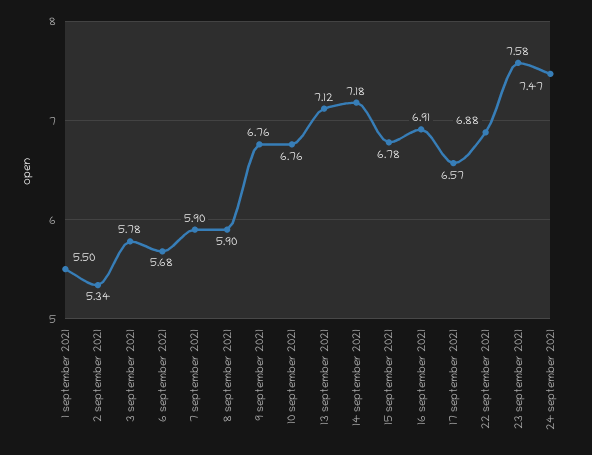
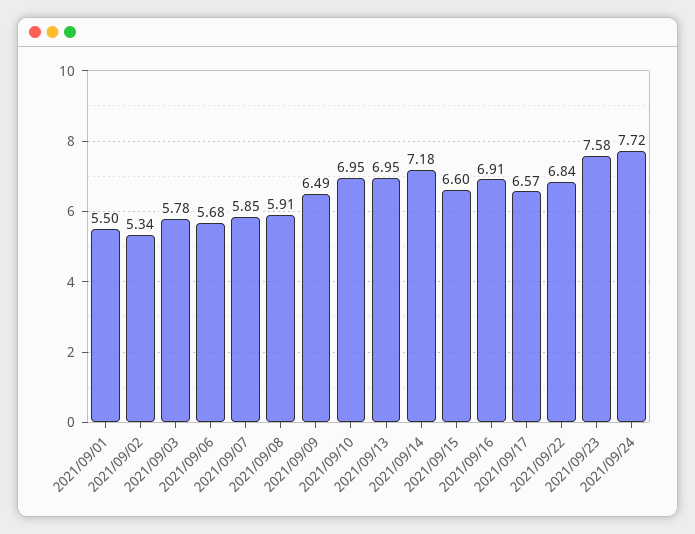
  {
    "1 september 2021": 5.5,
    "2 september 2021": 5.34,
    "3 september 2021": 5.78,
    "6 september 2021": 5.68,
-   "7 september 2021": 5.9,
+   "7 september 2021": 5.85,
-   "8 september 2021": 5.9,
+   "8 september 2021": 5.91,
-   "9 september 2021": 6.76,
+   "9 september 2021": 6.49,
-   "10 september 2021": 6.76,
+   "10 september 2021": 6.95,
-   "13 september 2021": 7.12,
+   "13 september 2021": 6.95,
    "14 september 2021": 7.18,
-   "15 september 2021": 6.78,
+   "15 september 2021": 6.6,
    "16 september 2021": 6.91,
    "17 september 2021": 6.57,
-   "22 september 2021": 6.88,
+   "22 september 2021": 6.84,
    "23 september 2021": 7.58,
-   "24 september 2021": 7.47
+   "24 september 2021": 7.72
  }

